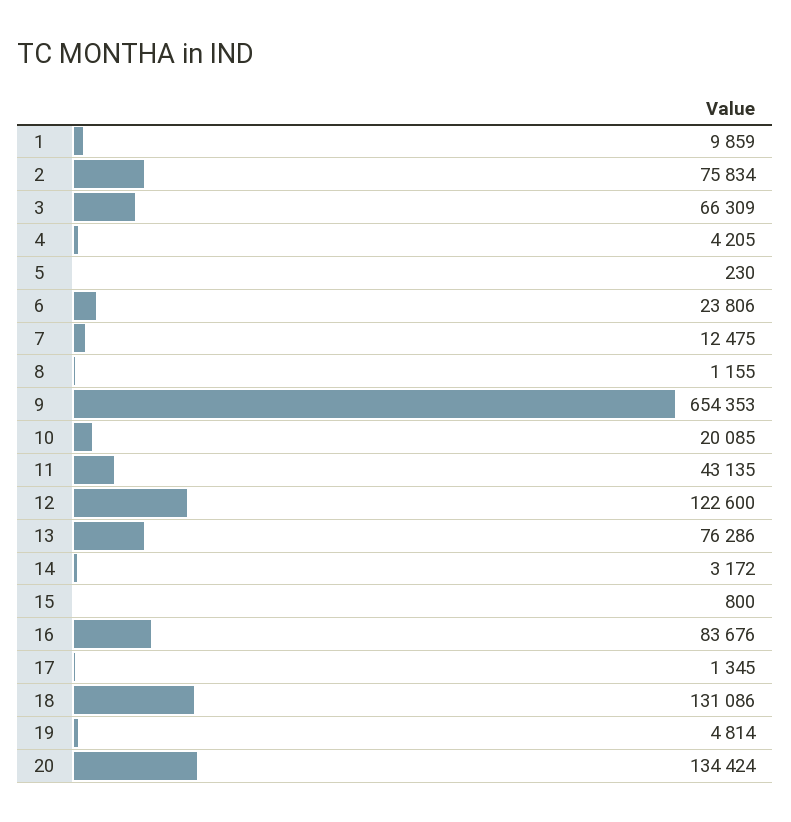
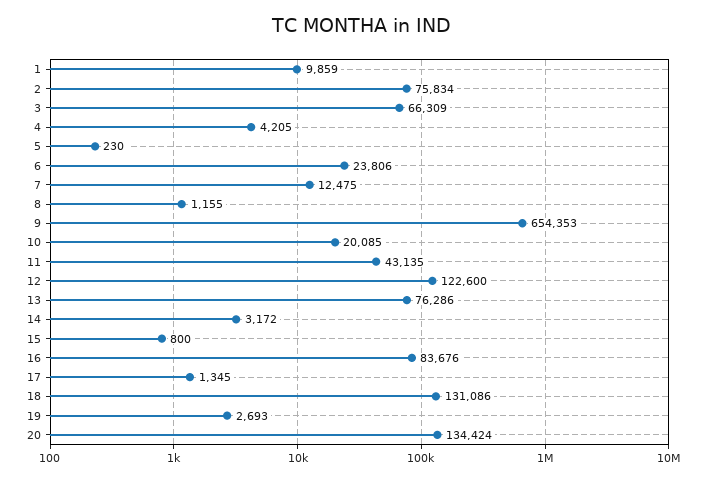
  {
    "1": 9859,
    "2": 75834,
    "3": 66309,
    "4": 4205,
    "5": 230,
    "6": 23806,
    "7": 12475,
    "8": 1155,
    "9": 654353,
    "10": 20085,
    "11": 43135,
    "12": 122600,
    "13": 76286,
    "14": 3172,
    "15": 800,
    "16": 83676,
    "17": 1345,
    "18": 131086,
-   "19": 4814,
+   "19": 2693,
    "20": 134424
  }

